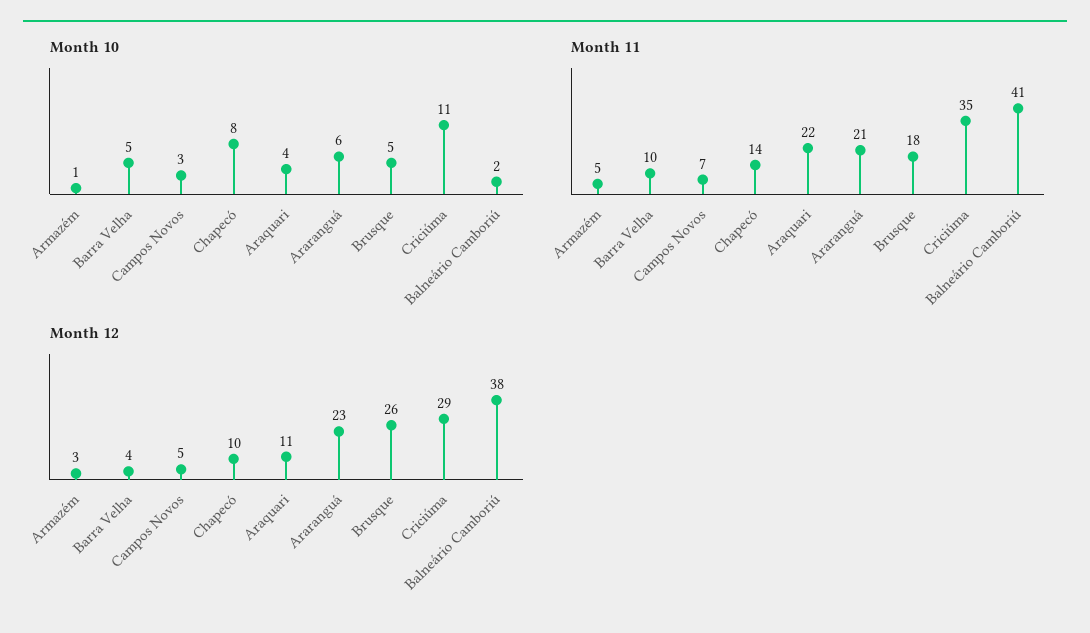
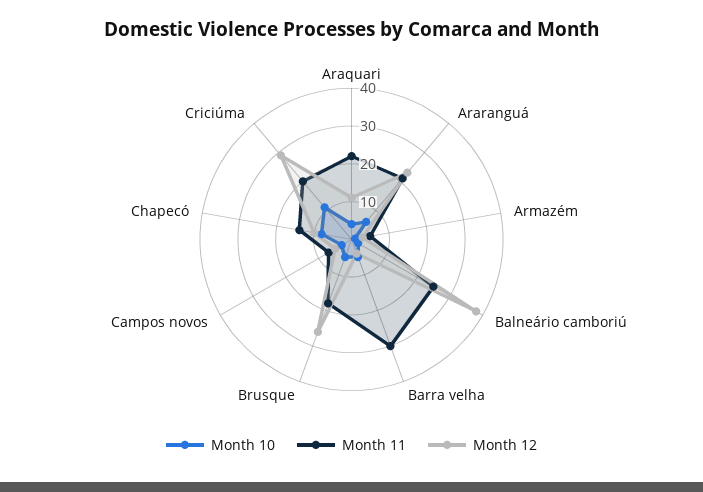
  {
    "Month 10": {
      "Armazém": 1,
      "Barra Velha": 5,
      "Campos Novos": 3,
      "Chapecó": 8,
      "Araquari": 4,
      "Araranguá": 6,
      "Brusque": 5,
      "Criciúma": 11,
      "Balneário Camboriú": 2
    },
    "Month 11": {
      "Armazém": 5,
-     "Barra Velha": 10,
+     "Barra Velha": 30,
      "Campos Novos": 7,
      "Chapecó": 14,
      "Araquari": 22,
      "Araranguá": 21,
      "Brusque": 18,
-     "Criciúma": 35,
+     "Criciúma": 20,
-     "Balneário Camboriú": 41
+     "Balneário Camboriú": 25
    },
    "Month 12": {
      "Armazém": 3,
      "Barra Velha": 4,
      "Campos Novos": 5,
      "Chapecó": 10,
      "Araquari": 11,
      "Araranguá": 23,
      "Brusque": 26,
      "Criciúma": 29,
      "Balneário Camboriú": 38
    }
  }

